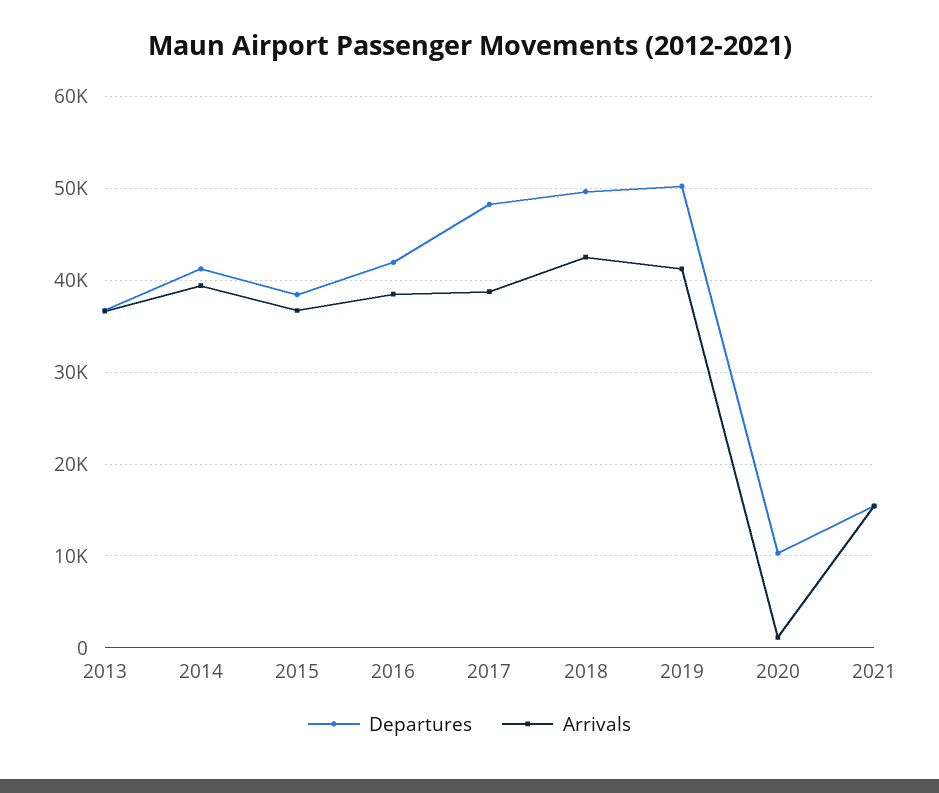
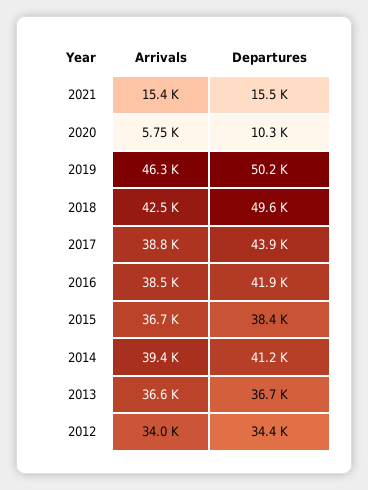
  {
    "Departures": {
      "2013": 36700,
      "2014": 41200,
      "2015": 38400,
      "2016": 41900,
-     "2017": 48000,
+     "2017": 43900,
      "2018": 49600,
      "2019": 50200,
      "2020": 10300,
-     "2021": 15500
+     "2021": 15500,
+     "2012": 34400
    },
    "Arrivals": {
      "2013": 36600,
      "2014": 39400,
      "2015": 36700,
      "2016": 38500,
      "2017": 38800,
      "2018": 42500,
-     "2019": 41000,
+     "2019": 46300,
-     "2020": 1000,
+     "2020": 5750,
-     "2021": 15400
+     "2021": 15400,
+     "2012": 34000
    }
  }

